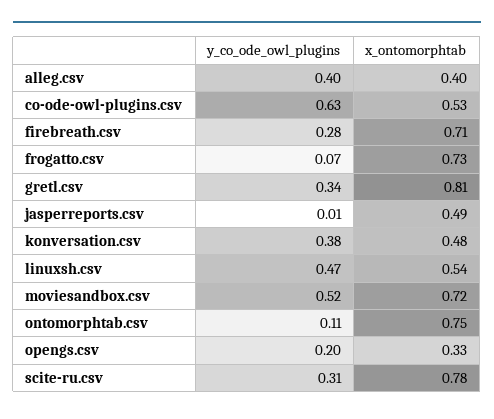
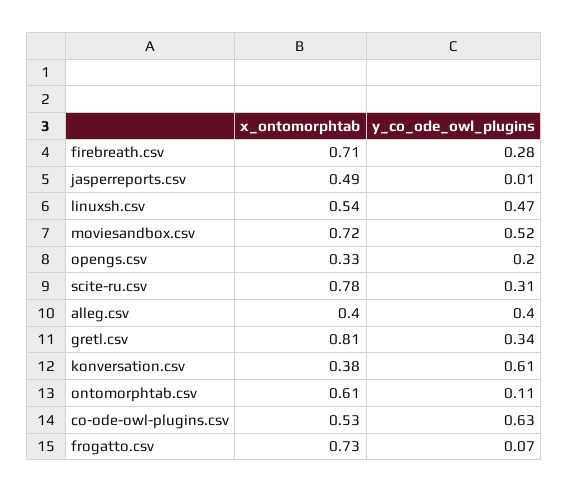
  {
    "y_co_ode_owl_plugins": {
      "alleg.csv": 0.4,
      "co-ode-owl-plugins.csv": 0.63,
      "firebreath.csv": 0.28,
      "frogatto.csv": 0.07,
      "gretl.csv": 0.34,
      "jasperreports.csv": 0.01,
-     "konversation.csv": 0.38,
+     "konversation.csv": 0.61,
      "linuxsh.csv": 0.47,
      "moviesandbox.csv": 0.52,
      "ontomorphtab.csv": 0.11,
      "opengs.csv": 0.2,
      "scite-ru.csv": 0.31
    },
    "x_ontomorphtab": {
      "alleg.csv": 0.4,
      "co-ode-owl-plugins.csv": 0.53,
      "firebreath.csv": 0.71,
      "frogatto.csv": 0.73,
      "gretl.csv": 0.81,
      "jasperreports.csv": 0.49,
-     "konversation.csv": 0.48,
+     "konversation.csv": 0.38,
      "linuxsh.csv": 0.54,
      "moviesandbox.csv": 0.72,
-     "ontomorphtab.csv": 0.75,
+     "ontomorphtab.csv": 0.61,
      "opengs.csv": 0.33,
      "scite-ru.csv": 0.78
    }
  }

